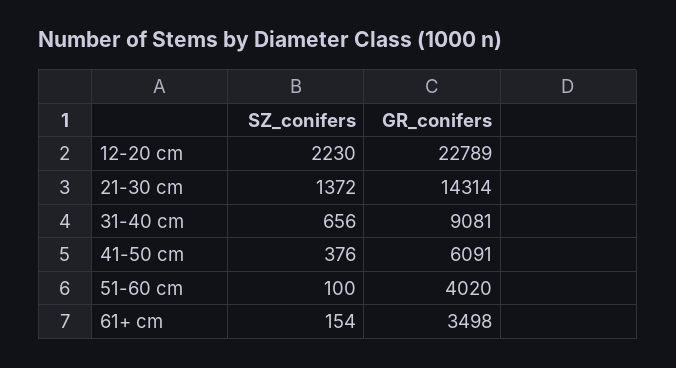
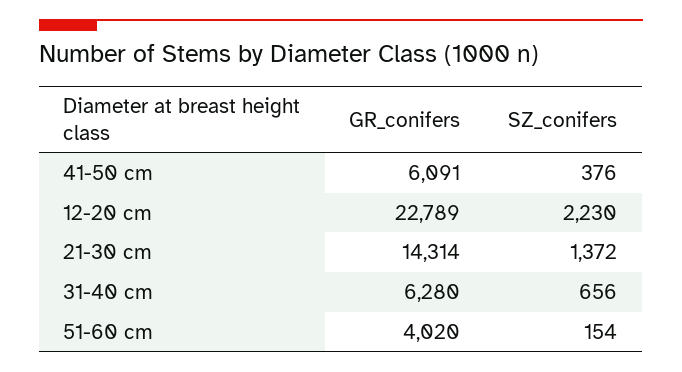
  {
    "SZ_conifers": {
      "12-20 cm": 2230,
      "21-30 cm": 1372,
      "31-40 cm": 656,
      "41-50 cm": 376,
-     "51-60 cm": 100,
+     "51-60 cm": 154
-     "61+ cm": 154
    },
    "GR_conifers": {
      "12-20 cm": 22789,
      "21-30 cm": 14314,
-     "31-40 cm": 9081,
+     "31-40 cm": 6280,
      "41-50 cm": 6091,
-     "51-60 cm": 4020,
+     "51-60 cm": 4020
-     "61+ cm": 3498
    }
  }

